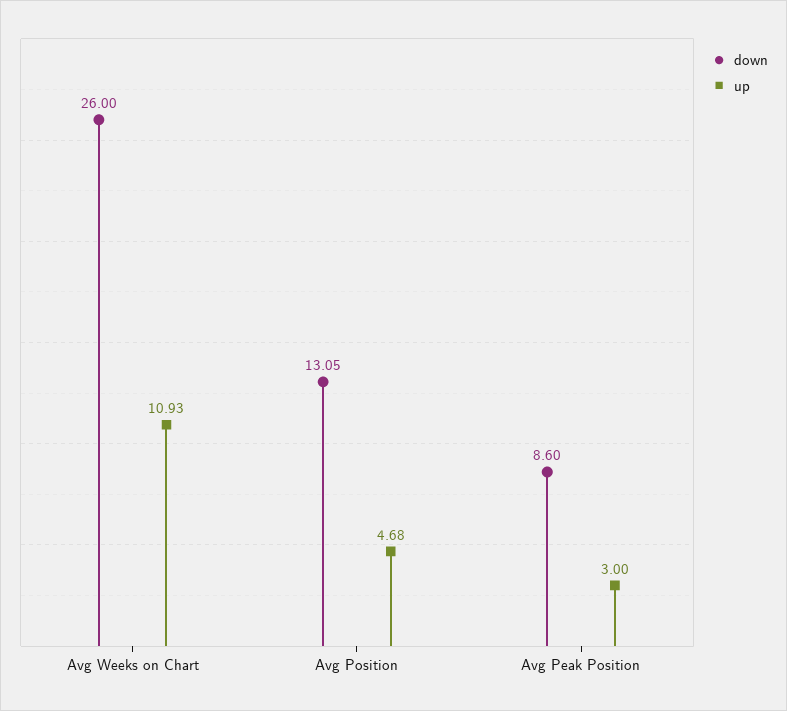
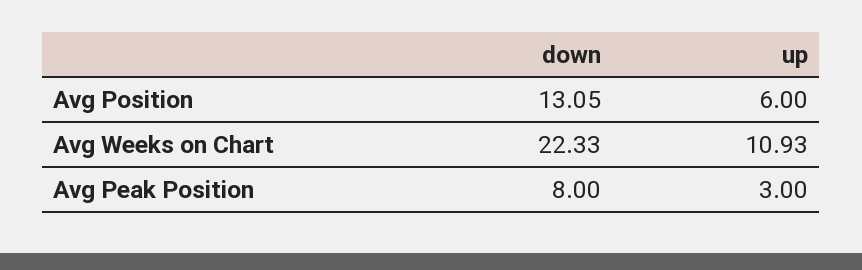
  {
    "down": {
-     "Avg Weeks on Chart": 26,
+     "Avg Weeks on Chart": 22.33,
      "Avg Position": 13.05,
-     "Avg Peak Position": 8.6
+     "Avg Peak Position": 8
    },
    "up": {
      "Avg Weeks on Chart": 10.93,
-     "Avg Position": 4.68,
+     "Avg Position": 6,
      "Avg Peak Position": 3
    }
  }

